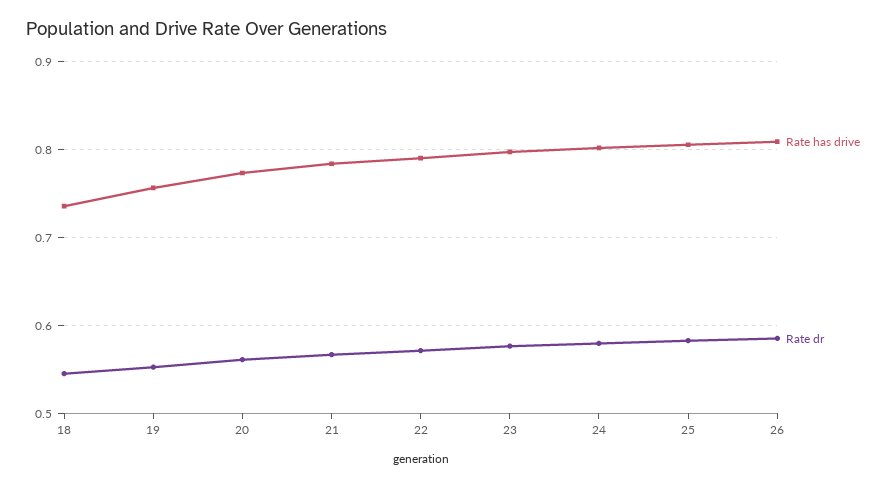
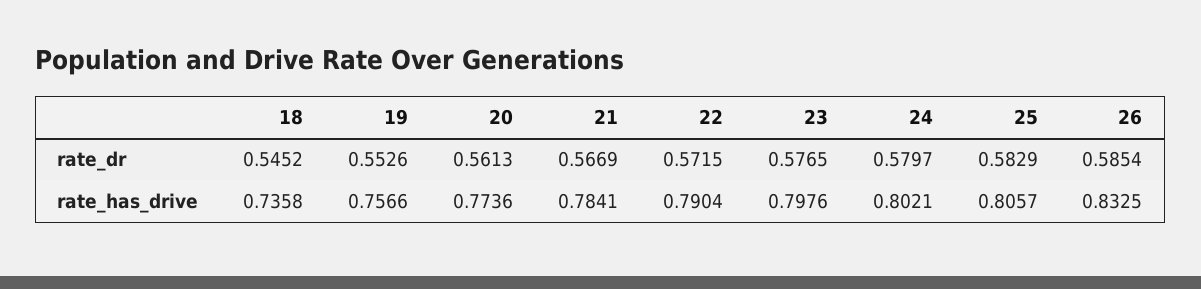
  {
    "Rate has drive": {
      "18": 0.7358,
      "19": 0.7566,
      "20": 0.7736,
      "21": 0.7841,
      "22": 0.7904,
      "23": 0.7976,
      "24": 0.8021,
      "25": 0.8057,
-     "26": 0.81
+     "26": 0.8325
    },
    "Rate dr": {
      "18": 0.5452,
      "19": 0.5526,
      "20": 0.5613,
      "21": 0.5669,
      "22": 0.5715,
      "23": 0.5765,
      "24": 0.5797,
      "25": 0.5829,
      "26": 0.5854
    }
  }

